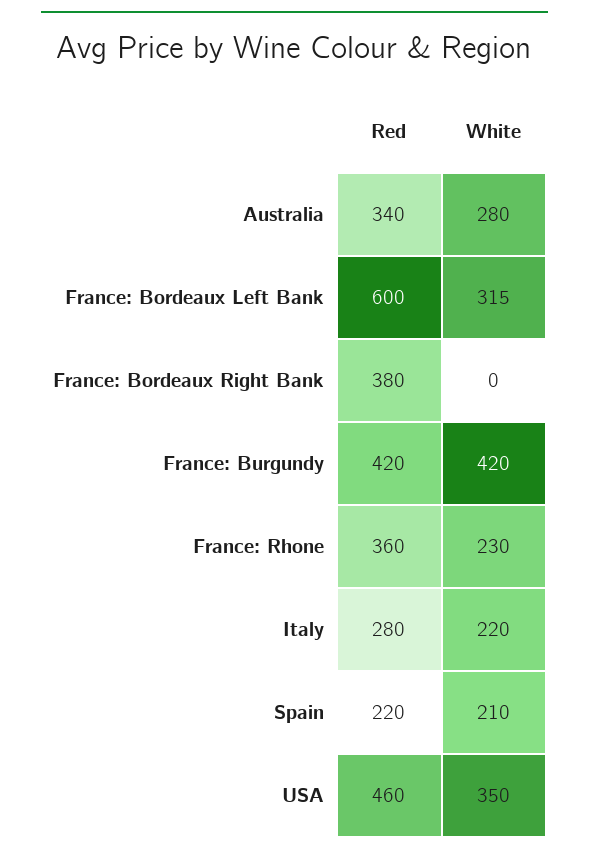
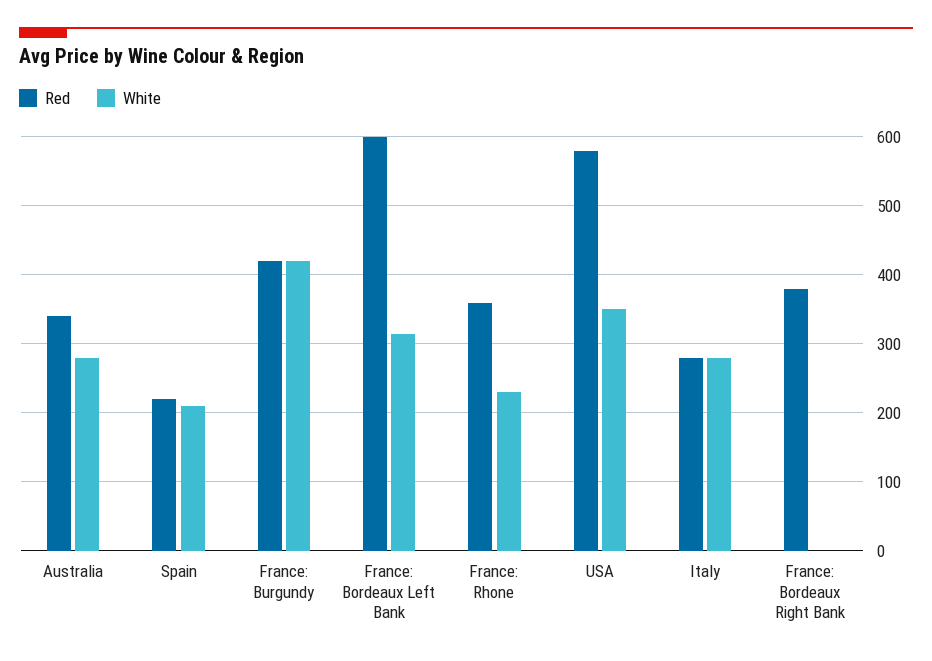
  {
    "Red": {
      "Australia": 340,
      "France: Bordeaux Left Bank": 600,
      "France: Bordeaux Right Bank": 380,
      "France: Burgundy": 420,
      "France: Rhone": 360,
      "Italy": 280,
      "Spain": 220,
-     "USA": 460
+     "USA": 580
    },
    "White": {
      "Australia": 280,
      "France: Bordeaux Left Bank": 315,
      "France: Bordeaux Right Bank": 0,
      "France: Burgundy": 420,
      "France: Rhone": 230,
-     "Italy": 220,
+     "Italy": 280,
      "Spain": 210,
      "USA": 350
    }
  }

